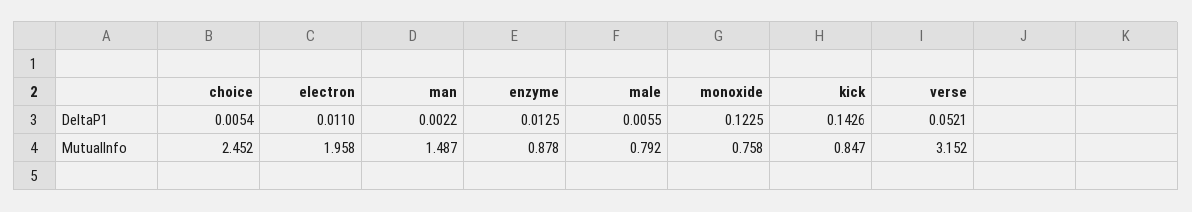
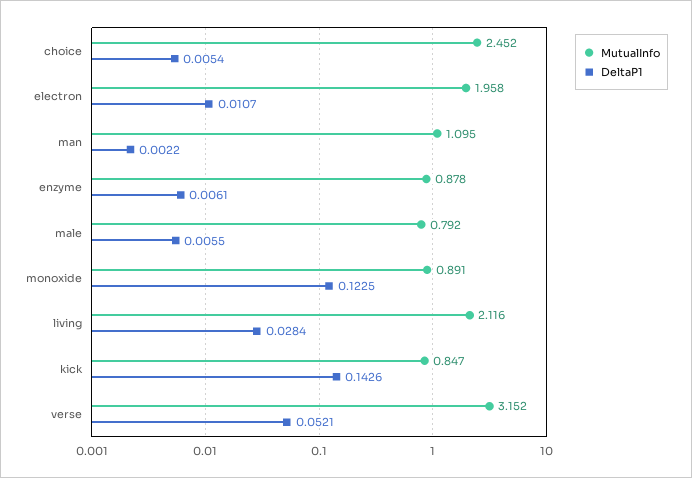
  {
    "DeltaP1": {
      "choice": 0.0054,
-     "electron": 0.011,
+     "electron": 0.0107,
      "man": 0.0022,
-     "enzyme": 0.0125,
+     "enzyme": 0.0061,
      "male": 0.0055,
      "monoxide": 0.1225,
      "kick": 0.1426,
-     "verse": 0.0521
+     "verse": 0.0521,
+     "living": 0.0284
    },
    "MutualInfo": {
      "choice": 2.452,
      "electron": 1.958,
-     "man": 1.487,
+     "man": 1.095,
      "enzyme": 0.878,
      "male": 0.792,
-     "monoxide": 0.758,
+     "monoxide": 0.891,
      "kick": 0.847,
-     "verse": 3.152
+     "verse": 3.152,
+     "living": 2.116
    }
  }

